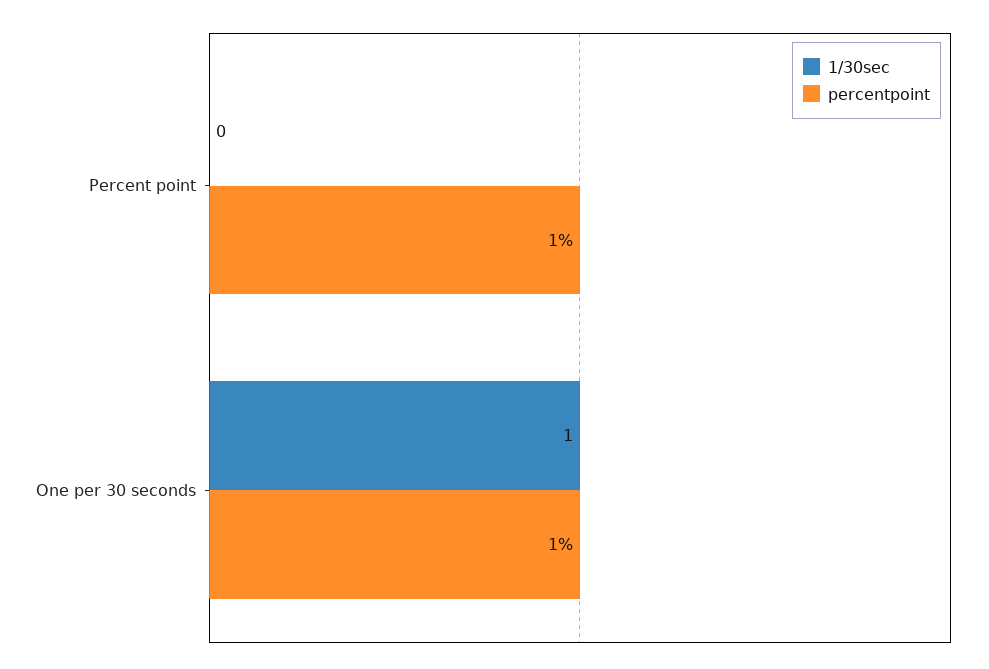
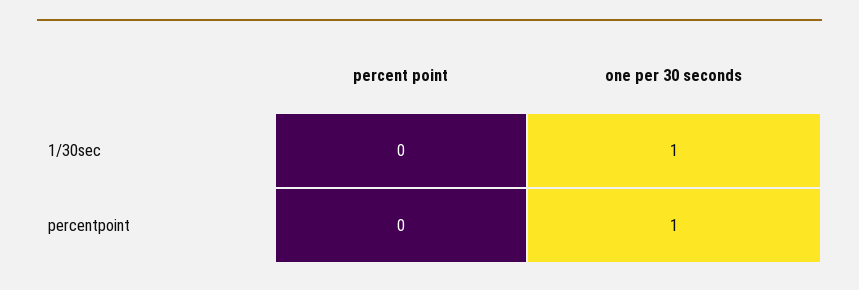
  {
    "1/30sec": {
      "Percent point": 0,
      "One per 30 seconds": 1
    },
    "percentpoint": {
-     "Percent point": 1,
+     "Percent point": 0,
      "One per 30 seconds": 1
    }
  }

